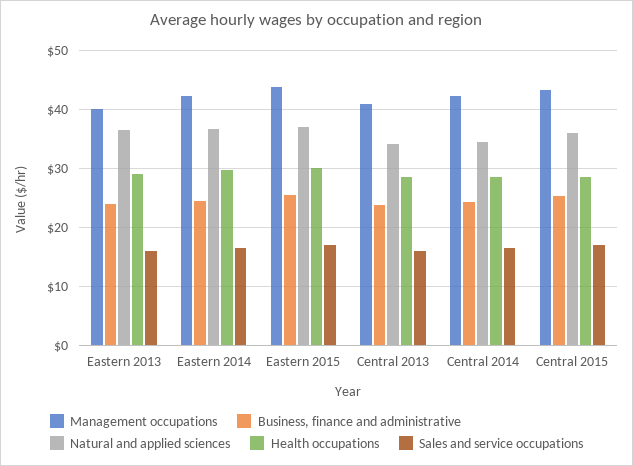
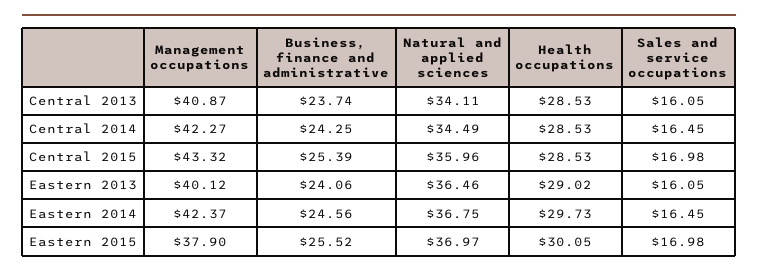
  {
    "Management occupations": {
      "Eastern 2013": 40.12,
      "Eastern 2014": 42.37,
-     "Eastern 2015": 44,
+     "Eastern 2015": 37.9,
      "Central 2013": 40.87,
      "Central 2014": 42.27,
      "Central 2015": 43.32
    },
    "Business, finance and administrative": {
      "Eastern 2013": 24.06,
      "Eastern 2014": 24.56,
      "Eastern 2015": 25.52,
      "Central 2013": 23.74,
      "Central 2014": 24.25,
      "Central 2015": 25.39
    },
    "Natural and applied sciences": {
      "Eastern 2013": 36.46,
      "Eastern 2014": 36.75,
      "Eastern 2015": 36.97,
      "Central 2013": 34.11,
      "Central 2014": 34.49,
      "Central 2015": 35.96
    },
    "Health occupations": {
      "Eastern 2013": 29.02,
      "Eastern 2014": 29.73,
      "Eastern 2015": 30.05,
      "Central 2013": 28.53,
      "Central 2014": 28.53,
      "Central 2015": 28.53
    },
    "Sales and service occupations": {
      "Eastern 2013": 16.05,
      "Eastern 2014": 16.45,
      "Eastern 2015": 16.98,
      "Central 2013": 16.05,
      "Central 2014": 16.45,
      "Central 2015": 16.98
    }
  }

